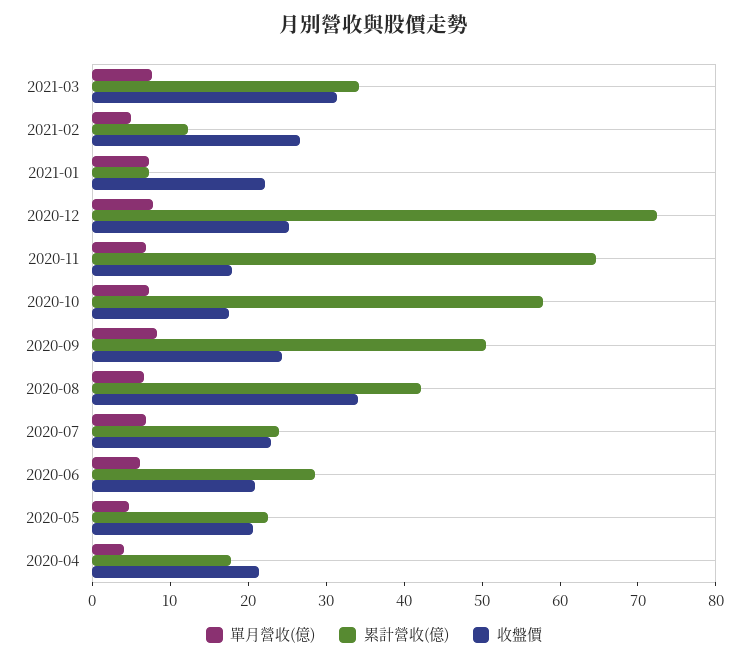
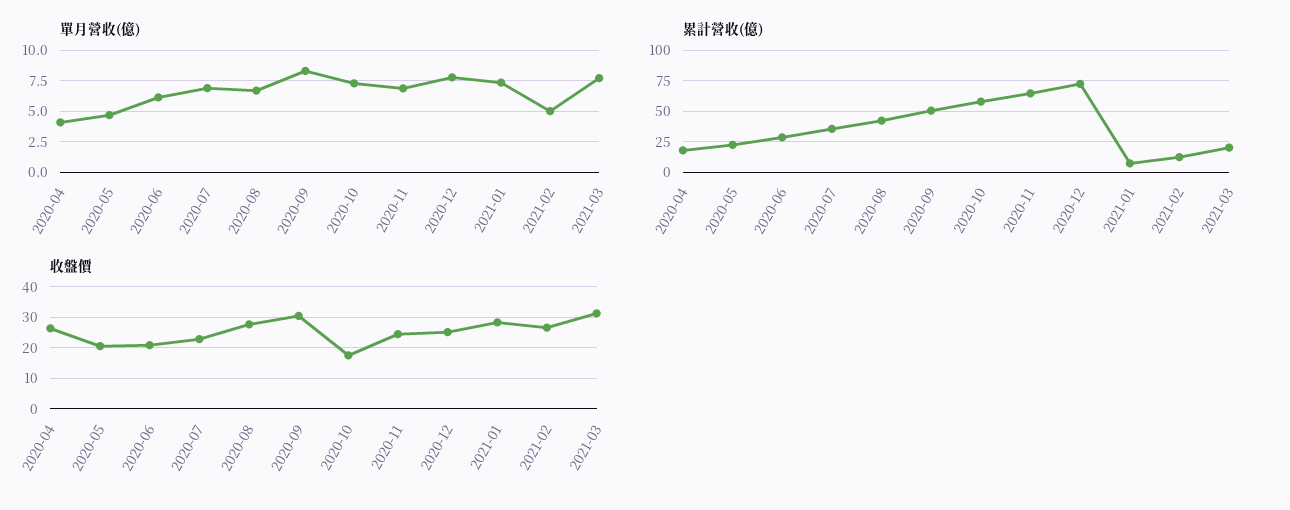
  {
    "單月營收(億)": {
      "2021-03": 7.5,
      "2021-02": 5,
      "2021-01": 7.5,
      "2020-12": 8,
      "2020-11": 7,
      "2020-10": 7.5,
      "2020-09": 8.5,
      "2020-08": 6.5,
      "2020-07": 7,
      "2020-06": 6,
      "2020-05": 4.5,
      "2020-04": 4
    },
    "累計營收(億)": {
-     "2021-03": 34,
+     "2021-03": 20,
      "2021-02": 12,
      "2021-01": 8,
      "2020-12": 72,
      "2020-11": 64,
      "2020-10": 58,
      "2020-09": 50,
      "2020-08": 42,
-     "2020-07": 24,
+     "2020-07": 35,
      "2020-06": 28,
      "2020-05": 22,
      "2020-04": 18
    },
    "收盤價": {
      "2021-03": 32,
      "2021-02": 26,
-     "2021-01": 22,
+     "2021-01": 28,
      "2020-12": 26,
-     "2020-11": 18,
+     "2020-11": 24,
      "2020-10": 18,
-     "2020-09": 24,
+     "2020-09": 30,
-     "2020-08": 34,
+     "2020-08": 28,
      "2020-07": 22,
      "2020-06": 20,
      "2020-05": 20,
-     "2020-04": 22
+     "2020-04": 26
    }
  }

